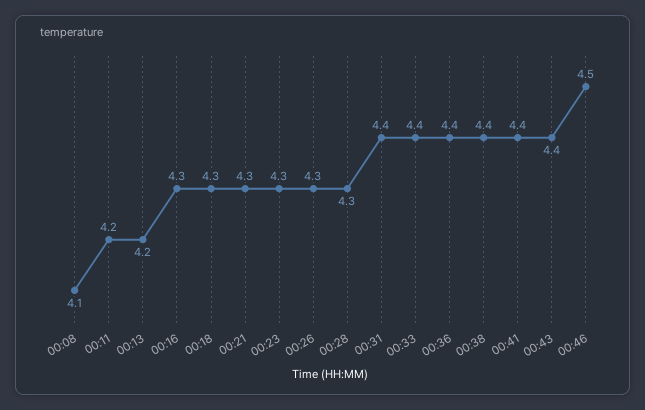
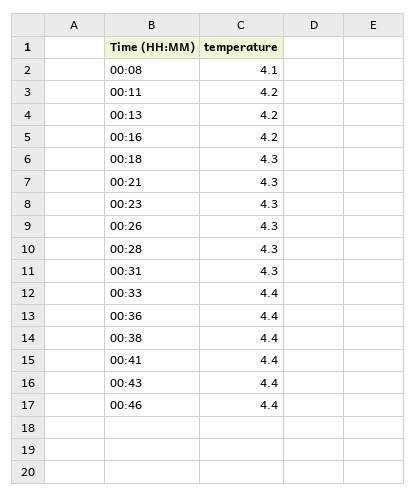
  {
    "00:08": 4.1,
    "00:11": 4.2,
    "00:13": 4.2,
-   "00:16": 4.3,
+   "00:16": 4.2,
    "00:18": 4.3,
    "00:21": 4.3,
    "00:23": 4.3,
    "00:26": 4.3,
    "00:28": 4.3,
-   "00:31": 4.4,
+   "00:31": 4.3,
    "00:33": 4.4,
    "00:36": 4.4,
    "00:38": 4.4,
    "00:41": 4.4,
    "00:43": 4.4,
-   "00:46": 4.5
+   "00:46": 4.4
  }

